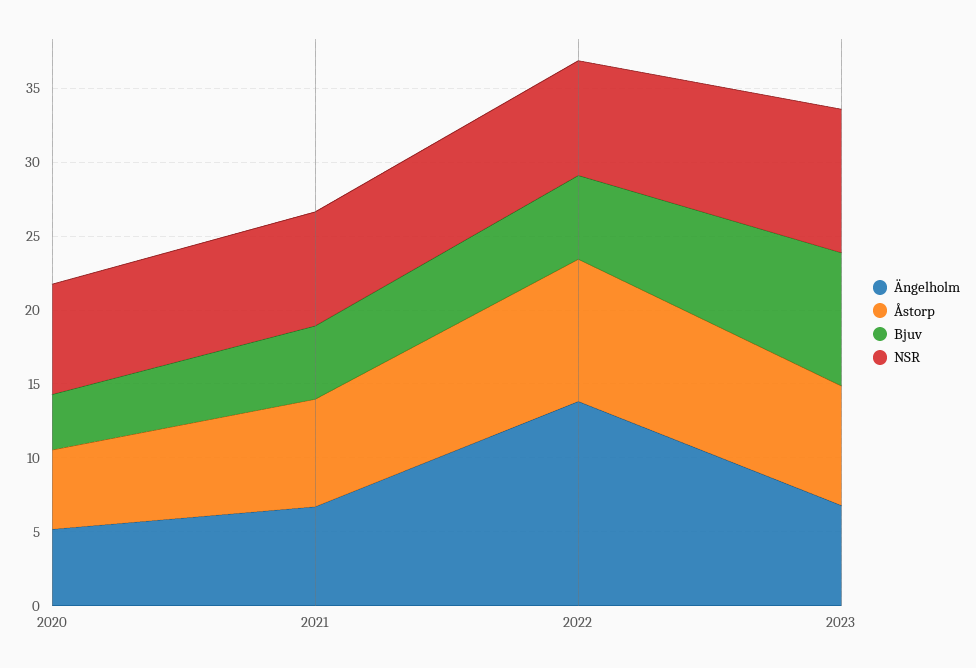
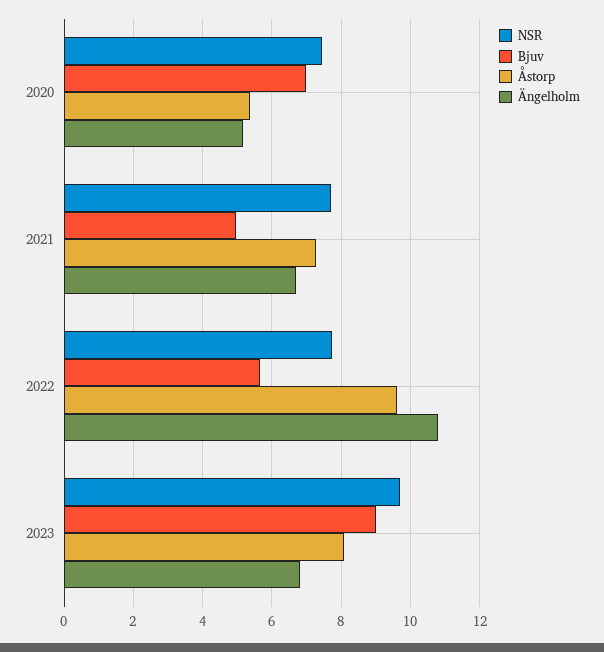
  {
    "Ängelholm": {
      "2020": 5.2,
      "2021": 6.8,
-     "2022": 14,
+     "2022": 10.8,
      "2023": 6.8
    },
    "Åstorp": {
      "2020": 5.4,
      "2021": 7.2,
      "2022": 9.6,
      "2023": 8
    },
    "Bjuv": {
-     "2020": 4,
+     "2020": 7,
      "2021": 5,
      "2022": 5.6,
      "2023": 9
    },
    "NSR": {
      "2020": 7.4,
      "2021": 7.8,
      "2022": 7.8,
      "2023": 9.6
    }
  }

